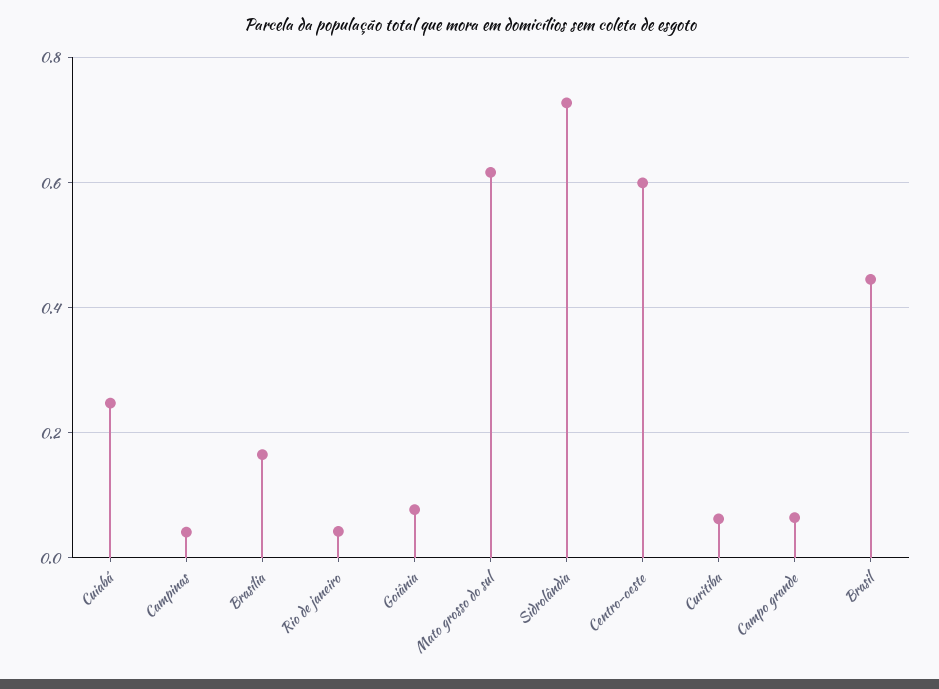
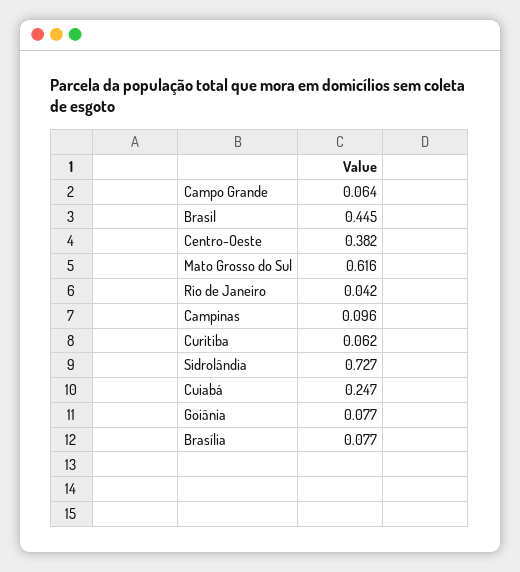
  {
    "Cuiabá": 0.247,
-   "Campinas": 0.04,
+   "Campinas": 0.096,
-   "Brasília": 0.16,
+   "Brasília": 0.077,
    "Rio de janeiro": 0.042,
    "Goiânia": 0.077,
    "Mato grosso do sul": 0.616,
    "Sidrolândia": 0.727,
-   "Centro-oeste": 0.6,
+   "Centro-oeste": 0.382,
    "Curitiba": 0.062,
    "Campo grande": 0.064,
    "Brasil": 0.445
  }

